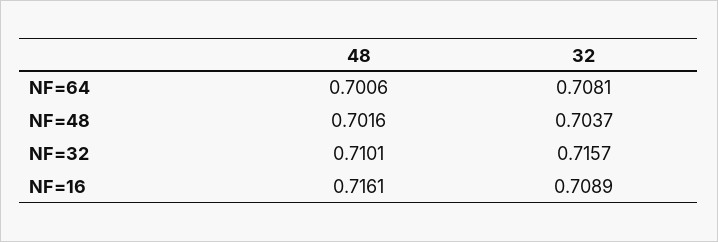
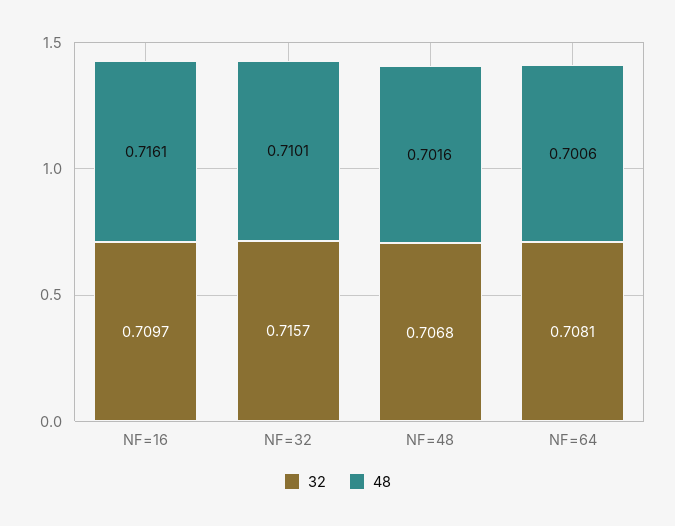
  {
    "48": {
      "NF=64": 0.7006,
      "NF=48": 0.7016,
      "NF=32": 0.7101,
      "NF=16": 0.7161
    },
    "32": {
      "NF=64": 0.7081,
-     "NF=48": 0.7037,
+     "NF=48": 0.7068,
      "NF=32": 0.7157,
-     "NF=16": 0.7089
+     "NF=16": 0.7097
    }
  }

